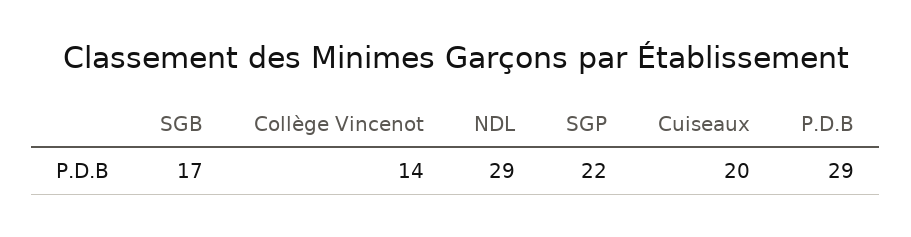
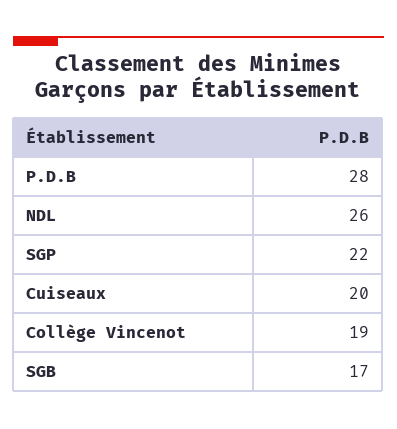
  {
    "SGB": 17,
-   "Collège Vincenot": 14,
+   "Collège Vincenot": 19,
-   "NDL": 29,
+   "NDL": 26,
    "SGP": 22,
    "Cuiseaux": 20,
-   "P.D.B": 29
+   "P.D.B": 28
  }

